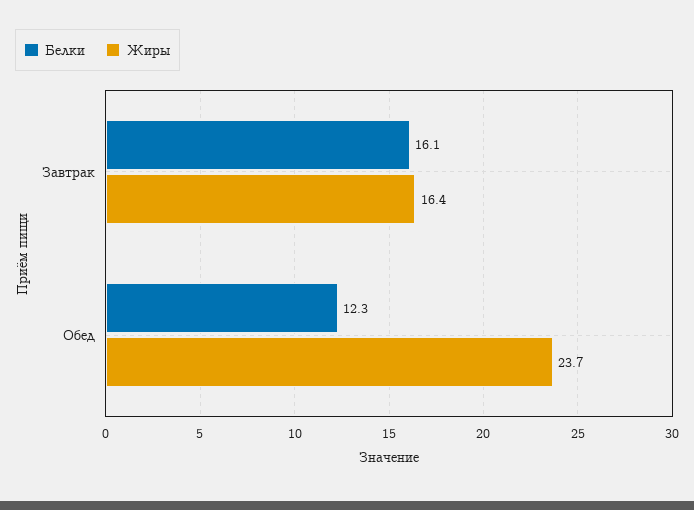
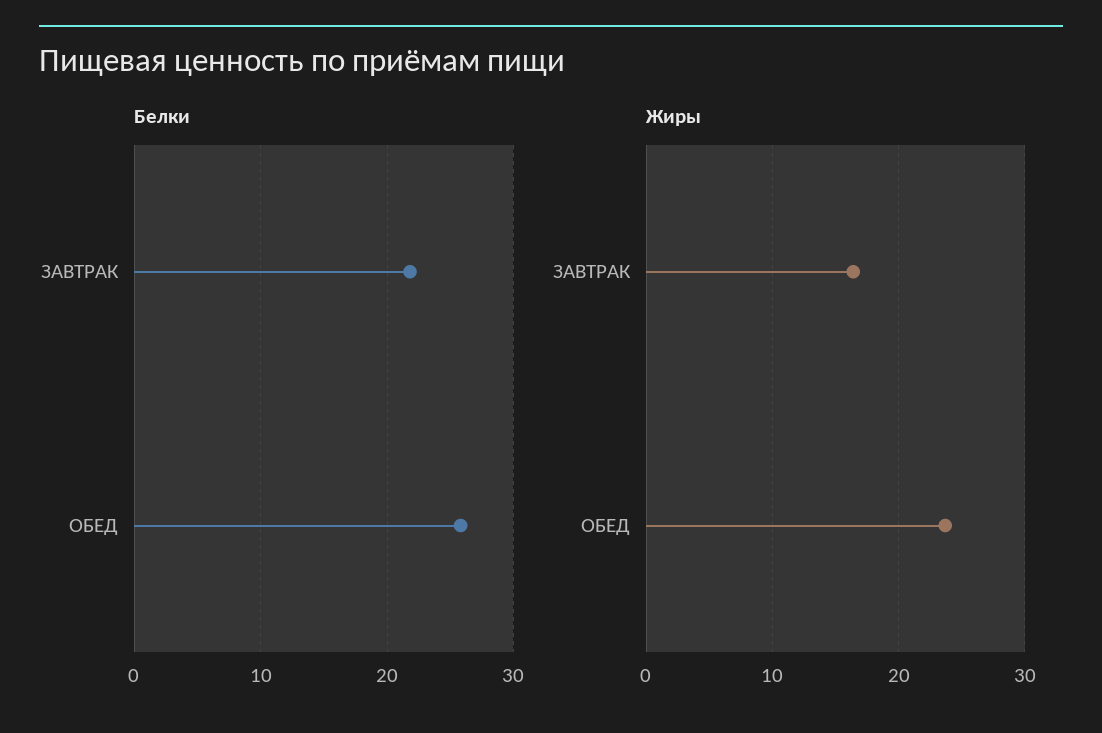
  {
    "Белки": {
-     "Завтрак": 16.1,
+     "Завтрак": 22,
-     "Обед": 12.3
+     "Обед": 26
    },
    "Жиры": {
      "Завтрак": 16.4,
      "Обед": 23.7
    }
  }

